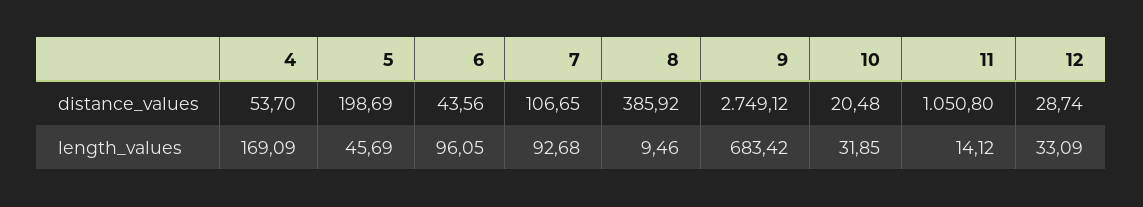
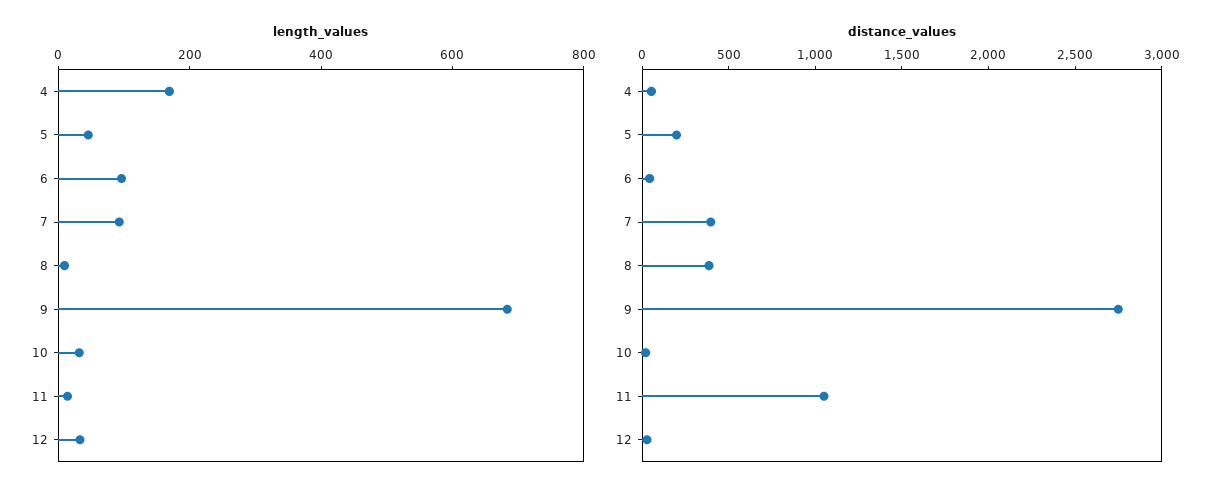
  {
    "distance_values": {
      "4": 53.7,
      "5": 198.69,
      "6": 43.56,
-     "7": 106.65,
+     "7": 400,
      "8": 385.92,
      "9": 2749.12,
      "10": 20.48,
      "11": 1050.8,
      "12": 28.74
    },
    "length_values": {
      "4": 169.09,
      "5": 45.69,
      "6": 96.05,
      "7": 92.68,
      "8": 9.46,
      "9": 683.42,
      "10": 31.85,
      "11": 14.12,
      "12": 33.09
    }
  }

